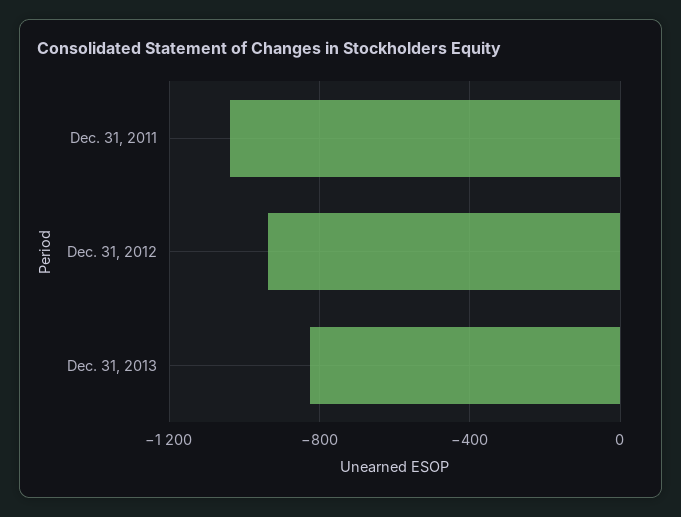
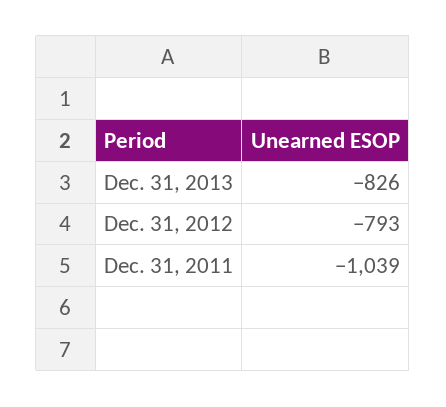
  {
    "Dec. 31, 2011": -1039,
-   "Dec. 31, 2012": -950,
+   "Dec. 31, 2012": -793,
    "Dec. 31, 2013": -826
  }

